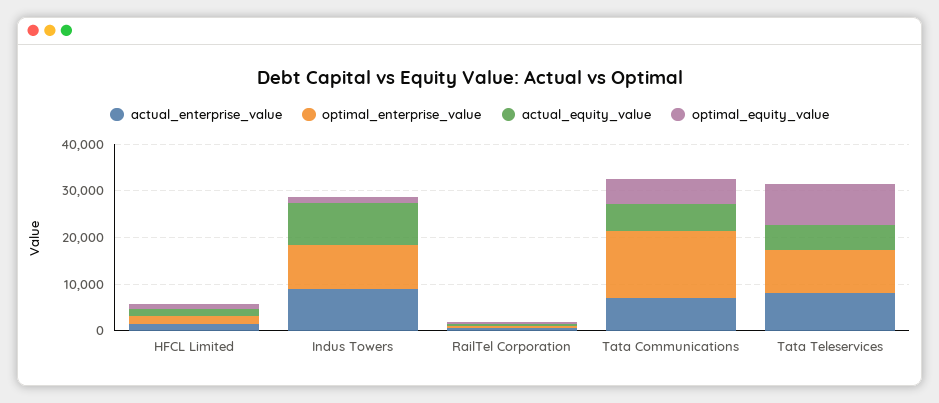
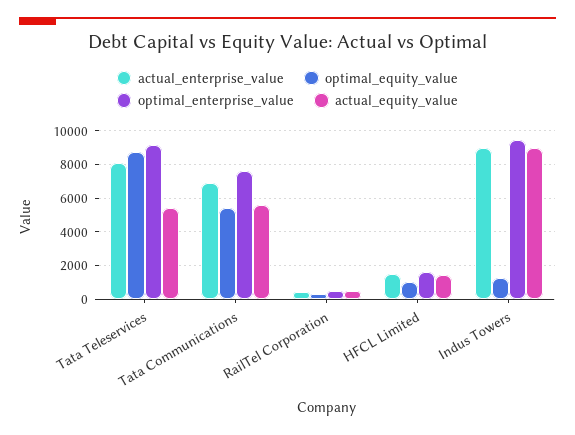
  {
    "actual_enterprise_value": {
      "HFCL Limited": 1500,
      "Indus Towers": 9000,
      "RailTel Corporation": 500,
      "Tata Communications": 7000,
      "Tata Teleservices": 8000
    },
    "optimal_enterprise_value": {
      "HFCL Limited": 1500,
      "Indus Towers": 9500,
      "RailTel Corporation": 500,
-     "Tata Communications": 14000,
+     "Tata Communications": 7500,
      "Tata Teleservices": 9000
    },
    "actual_equity_value": {
      "HFCL Limited": 1500,
      "Indus Towers": 9000,
      "RailTel Corporation": 500,
      "Tata Communications": 5500,
      "Tata Teleservices": 5500
    },
    "optimal_equity_value": {
      "HFCL Limited": 1000,
      "Indus Towers": 1500,
      "RailTel Corporation": 500,
      "Tata Communications": 5500,
      "Tata Teleservices": 8500
    }
  }

